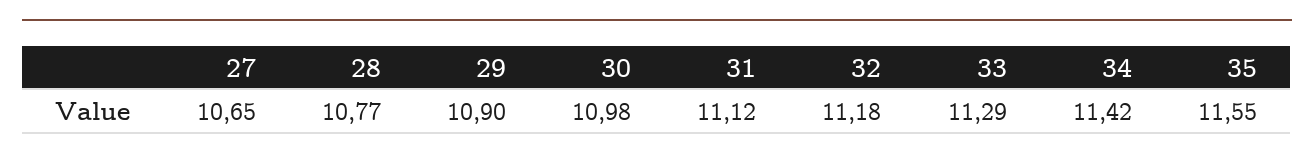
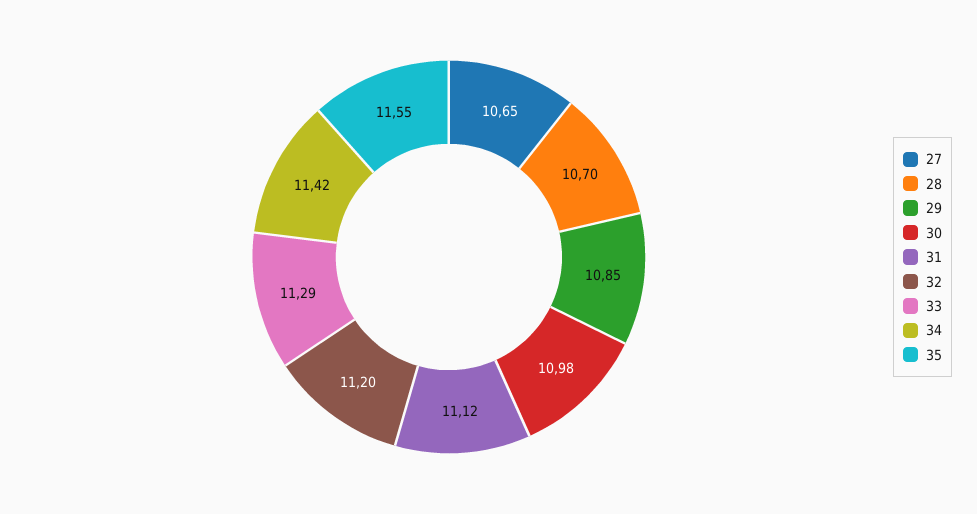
  {
    "27": 10.65,
-   "28": 10.77,
+   "28": 10.7,
-   "29": 10.9,
+   "29": 10.85,
    "30": 10.98,
    "31": 11.12,
-   "32": 11.18,
+   "32": 11.2,
    "33": 11.29,
    "34": 11.42,
    "35": 11.55
  }

